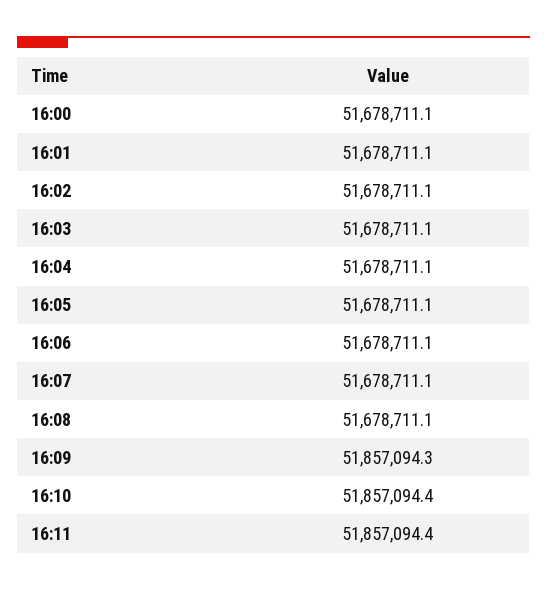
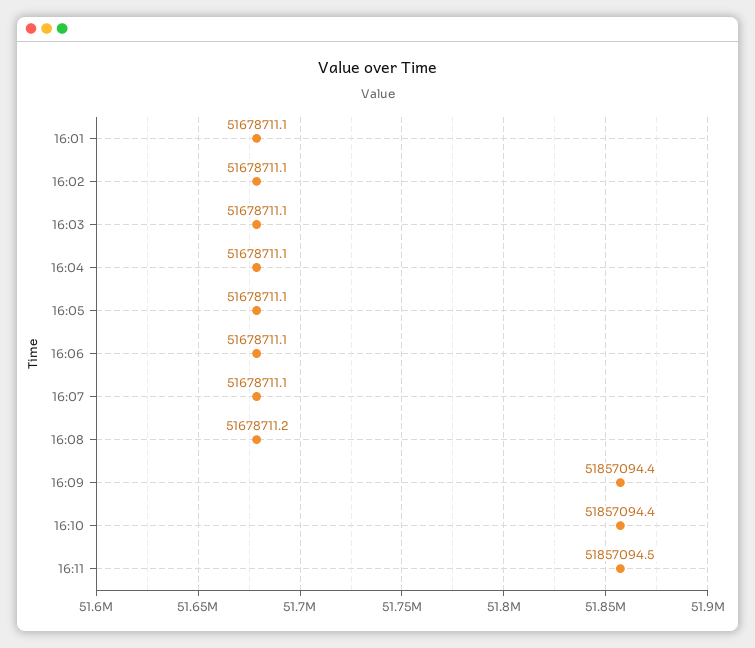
  {
-   "16:00": 51678711.1,
    "16:01": 51678711.1,
    "16:02": 51678711.1,
    "16:03": 51678711.1,
    "16:04": 51678711.1,
    "16:05": 51678711.1,
    "16:06": 51678711.1,
    "16:07": 51678711.1,
-   "16:08": 51678711.1,
+   "16:08": 51678711.2,
-   "16:09": 51857094.3,
+   "16:09": 51857094.4,
    "16:10": 51857094.4,
-   "16:11": 51857094.4
+   "16:11": 51857094.5
  }

